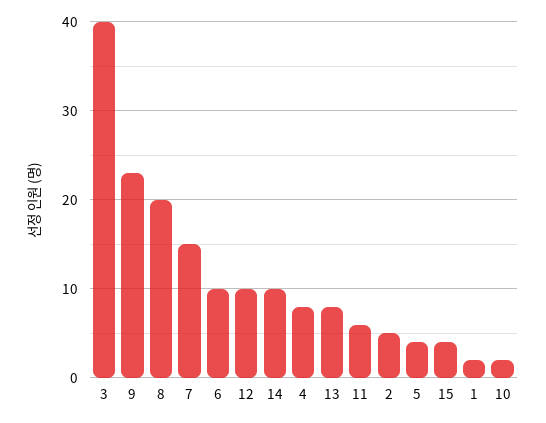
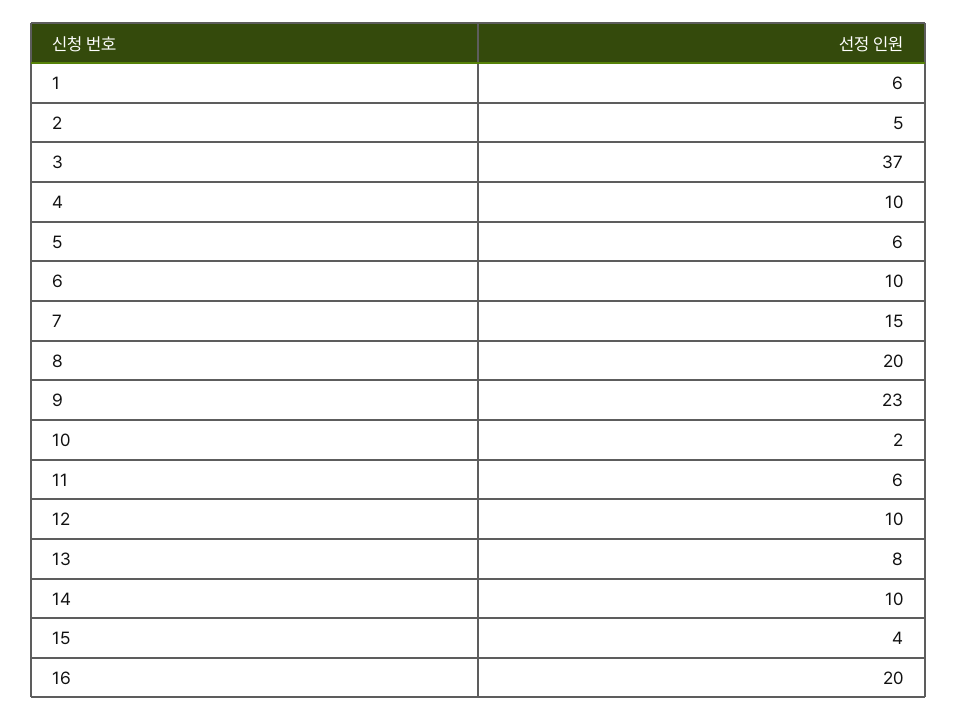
  {
-   "3": 40,
+   "3": 37,
    "9": 23,
    "8": 20,
    "7": 15,
    "6": 10,
    "12": 10,
    "14": 10,
-   "4": 8,
+   "4": 10,
    "13": 8,
    "11": 6,
    "2": 5,
-   "5": 4,
+   "5": 6,
    "15": 4,
-   "1": 2,
+   "1": 6,
-   "10": 2
+   "10": 2,
+   "16": 20
  }

